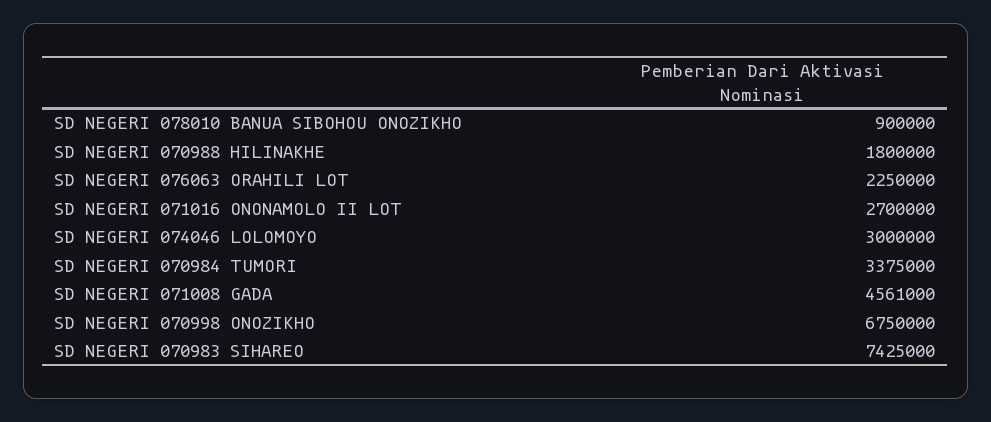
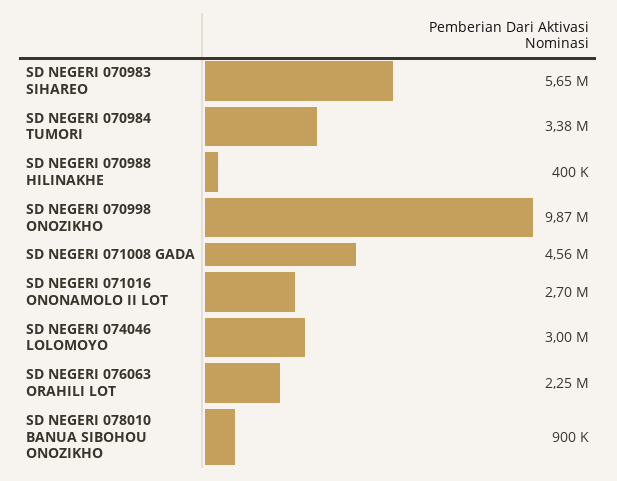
  {
    "SD NEGERI 078010 BANUA SIBOHOU ONOZIKHO": 900000,
-   "SD NEGERI 070988 HILINAKHE": 1800000,
+   "SD NEGERI 070988 HILINAKHE": 400000,
    "SD NEGERI 076063 ORAHILI LOT": 2250000,
    "SD NEGERI 071016 ONONAMOLO II LOT": 2700000,
    "SD NEGERI 074046 LOLOMOYO": 3000000,
    "SD NEGERI 070984 TUMORI": 3375000,
    "SD NEGERI 071008 GADA": 4561000,
-   "SD NEGERI 070998 ONOZIKHO": 6750000,
+   "SD NEGERI 070998 ONOZIKHO": 9870000,
-   "SD NEGERI 070983 SIHAREO": 7425000
+   "SD NEGERI 070983 SIHAREO": 5650000
  }

